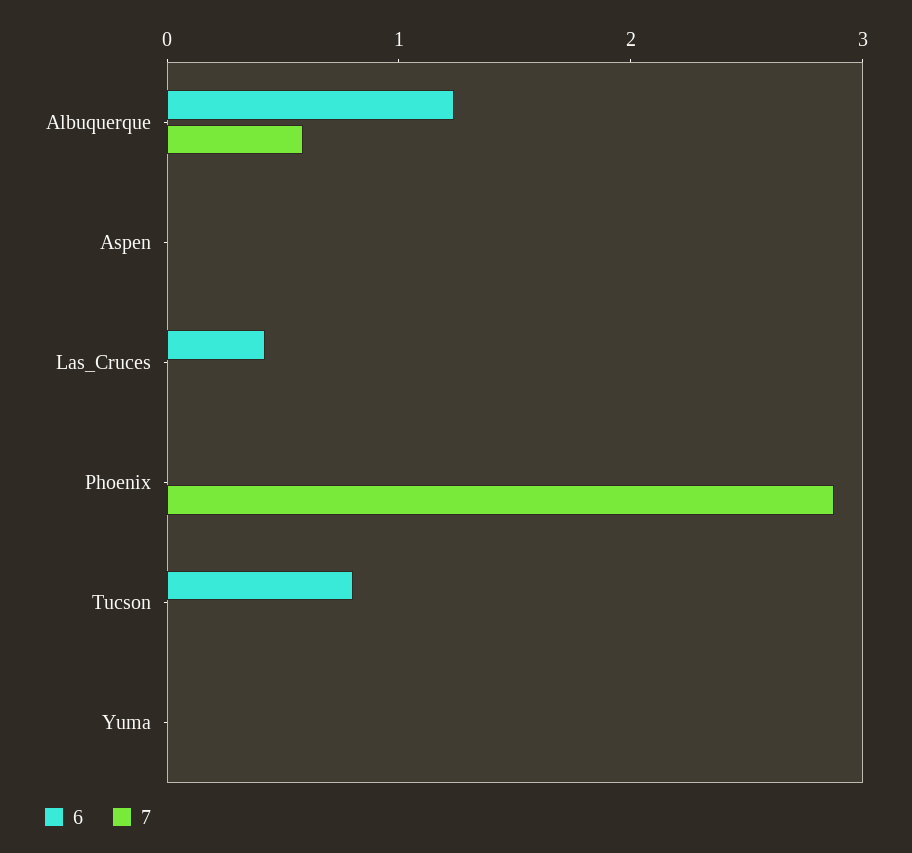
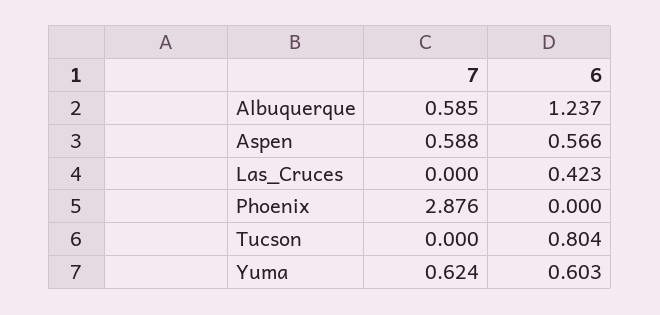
  {
    "6": {
      "Albuquerque": 1.237,
-     "Aspen": 0,
+     "Aspen": 0.566,
      "Las_Cruces": 0.423,
      "Phoenix": 0,
      "Tucson": 0.804,
-     "Yuma": 0
+     "Yuma": 0.603
    },
    "7": {
      "Albuquerque": 0.585,
-     "Aspen": 0,
+     "Aspen": 0.588,
      "Las_Cruces": 0,
      "Phoenix": 2.876,
      "Tucson": 0,
-     "Yuma": 0
+     "Yuma": 0.624
    }
  }

